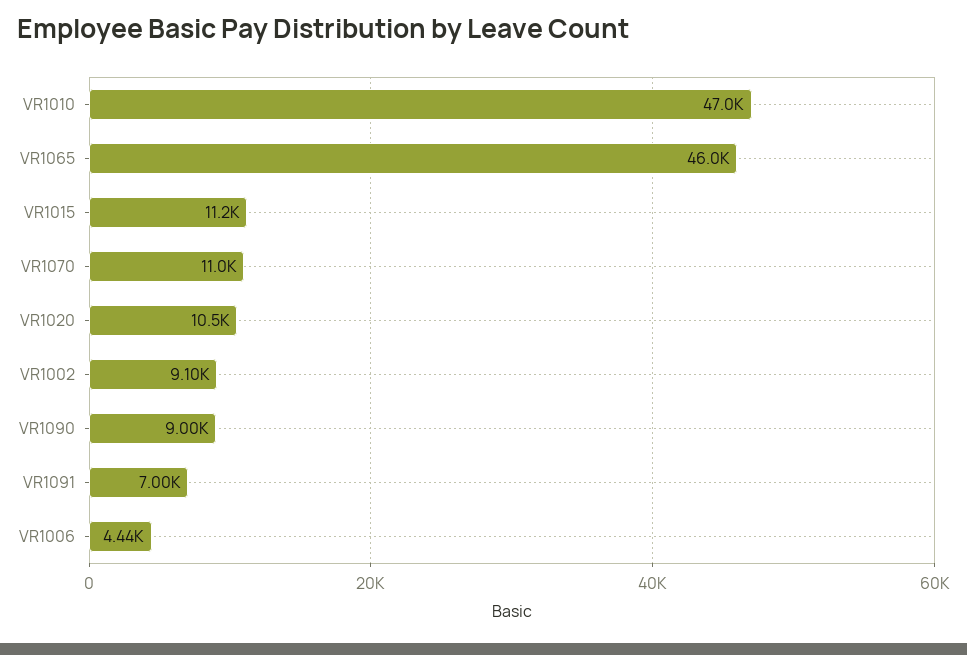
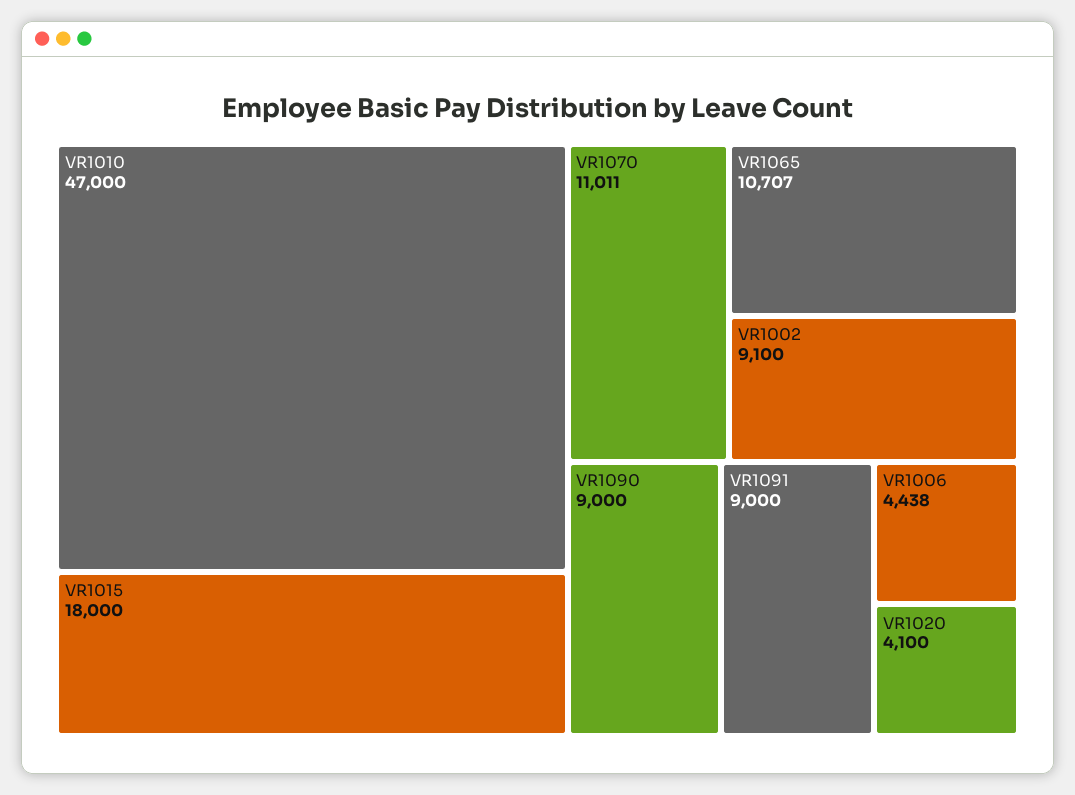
  {
    "VR1010": 47000,
-   "VR1065": 46000,
+   "VR1065": 10707,
-   "VR1015": 11200,
+   "VR1015": 18000,
    "VR1070": 11011,
-   "VR1020": 10500,
+   "VR1020": 4100,
    "VR1002": 9100,
    "VR1090": 9000,
-   "VR1091": 7000,
+   "VR1091": 9000,
    "VR1006": 4438
  }

